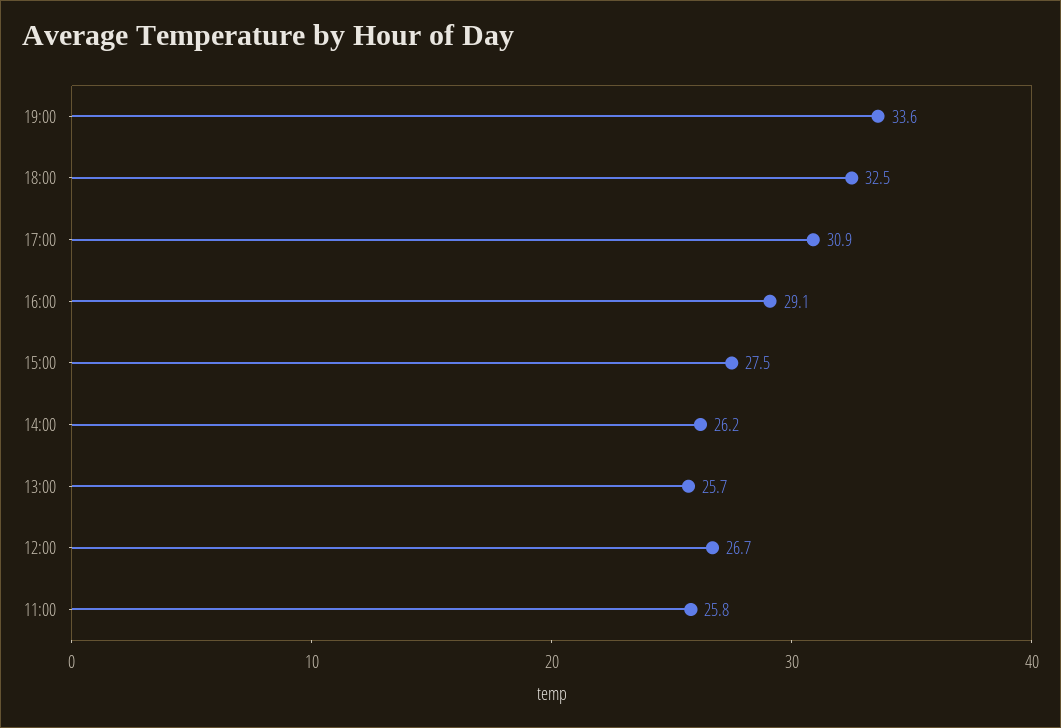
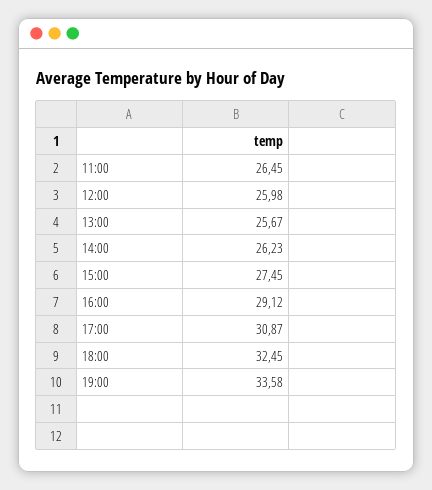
  {
    "19:00": 33.58,
    "18:00": 32.45,
    "17:00": 30.87,
    "16:00": 29.12,
    "15:00": 27.45,
    "14:00": 26.23,
    "13:00": 25.67,
-   "12:00": 26.7,
+   "12:00": 25.98,
-   "11:00": 25.8
+   "11:00": 26.45
  }

